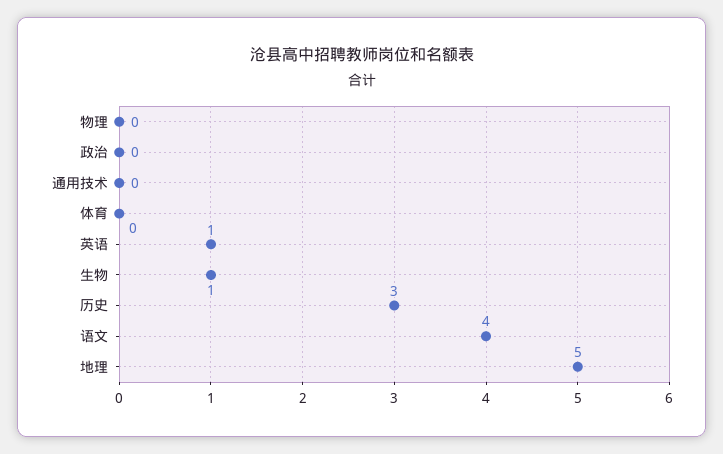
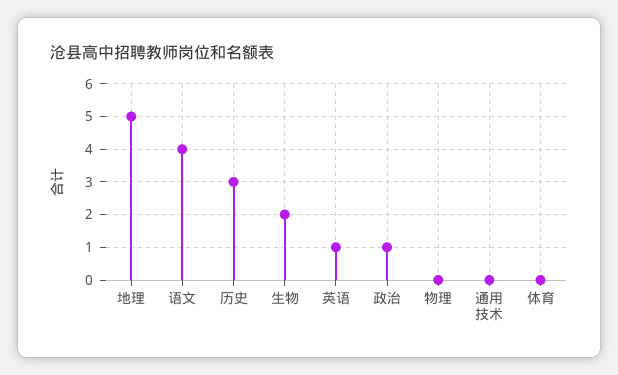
  {
    "物理": 0,
-   "政治": 0,
+   "政治": 1,
    "通用技术": 0,
    "体育": 0,
    "英语": 1,
-   "生物": 1,
+   "生物": 2,
    "历史": 3,
    "语文": 4,
    "地理": 5
  }

